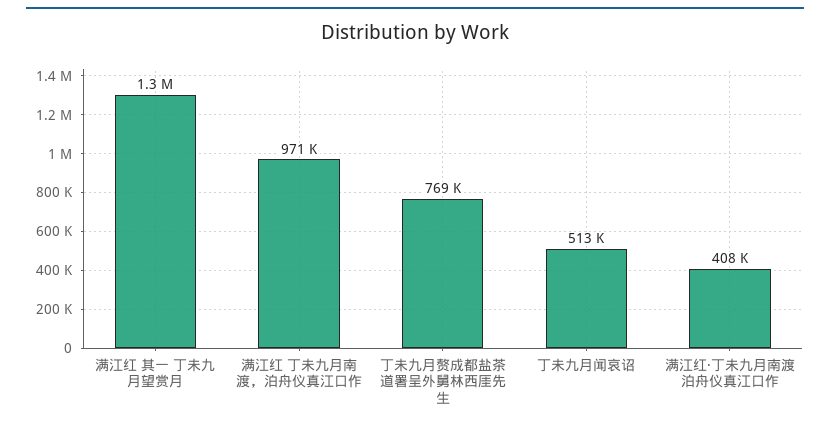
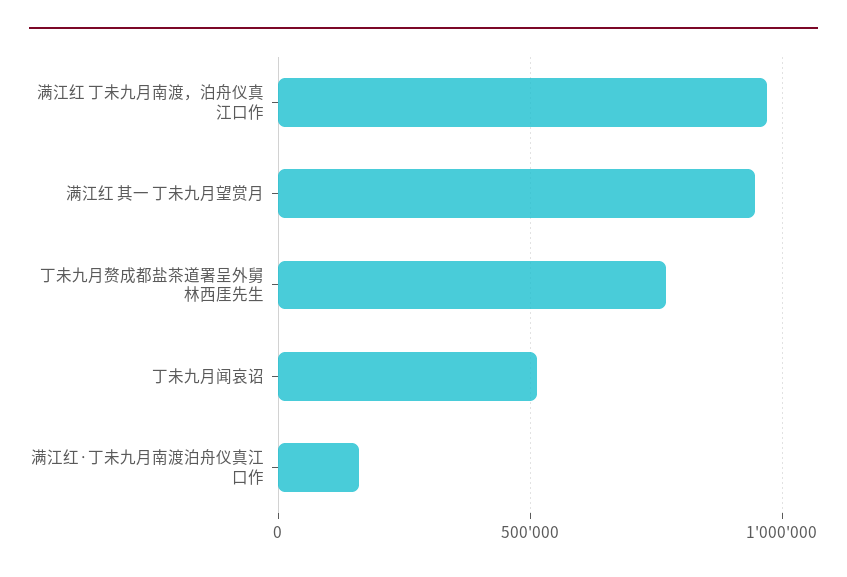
  {
-   "满江红 其一 丁未九月望赏月": 1300000,
+   "满江红 其一 丁未九月望赏月": 950000,
    "满江红 丁未九月南渡，泊舟仪真江口作": 971000,
    "丁未九月赘成都盐茶道署呈外舅林西厓先生": 769000,
    "丁未九月闻哀诏": 513000,
-   "满江红·丁未九月南渡泊舟仪真江口作": 408000
+   "满江红·丁未九月南渡泊舟仪真江口作": 150000
  }

